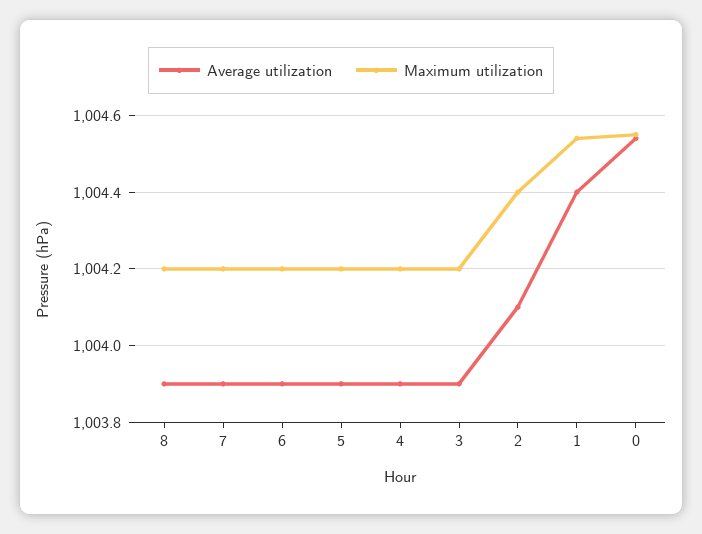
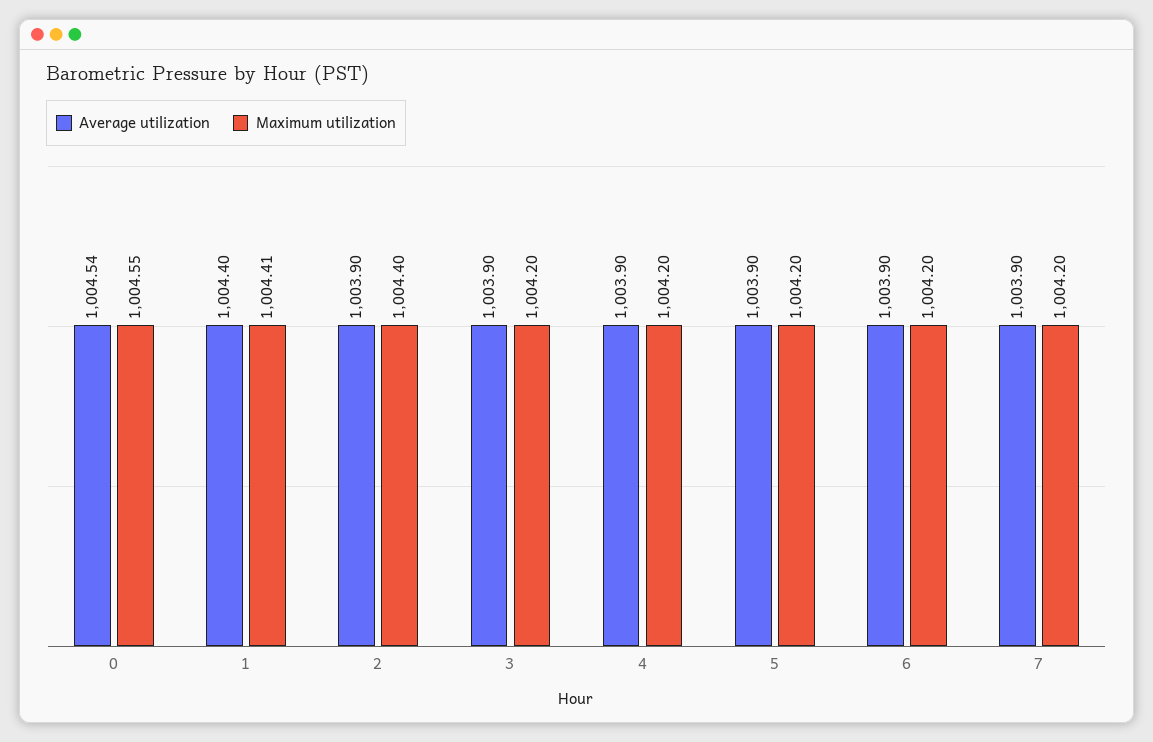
  {
    "Average utilization": {
-     "8": 1003.9,
      "7": 1003.9,
      "6": 1003.9,
      "5": 1003.9,
      "4": 1003.9,
      "3": 1003.9,
-     "2": 1004.1,
+     "2": 1003.9,
      "1": 1004.4,
      "0": 1004.54
    },
    "Maximum utilization": {
-     "8": 1004.2,
      "7": 1004.2,
      "6": 1004.2,
      "5": 1004.2,
      "4": 1004.2,
      "3": 1004.2,
      "2": 1004.4,
-     "1": 1004.55,
+     "1": 1004.41,
      "0": 1004.55
    }
  }

